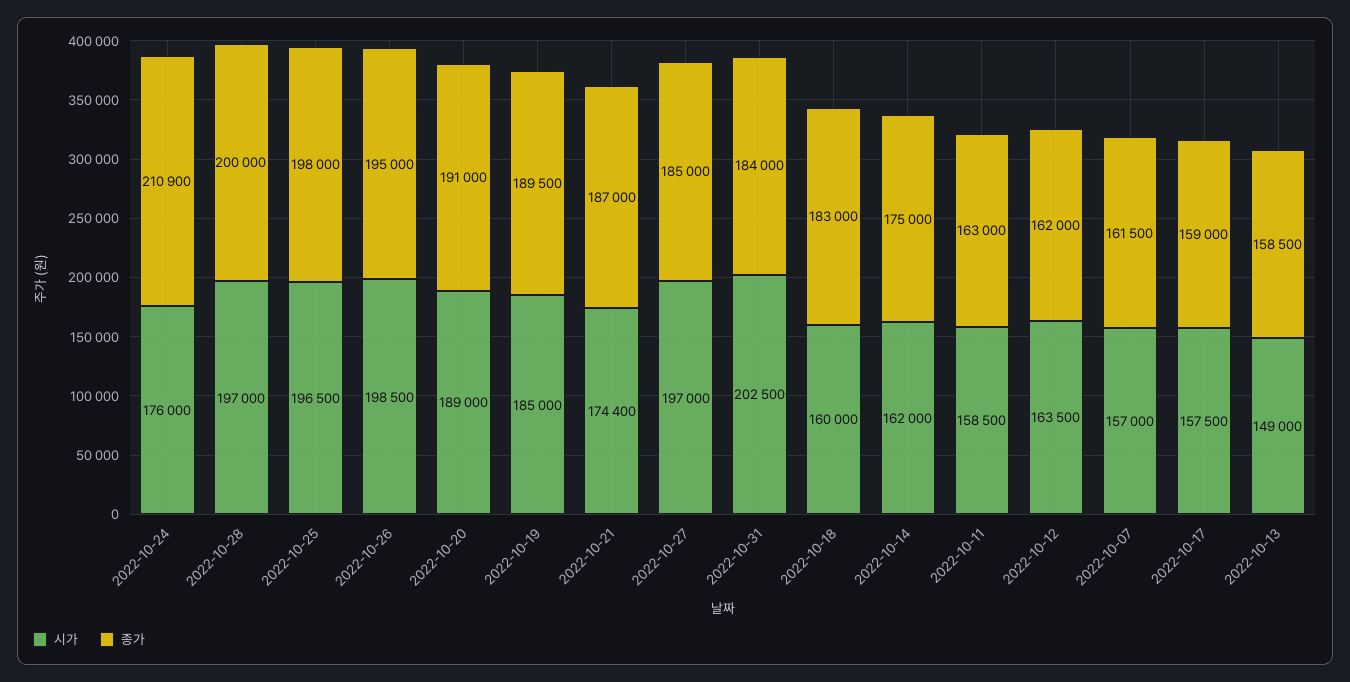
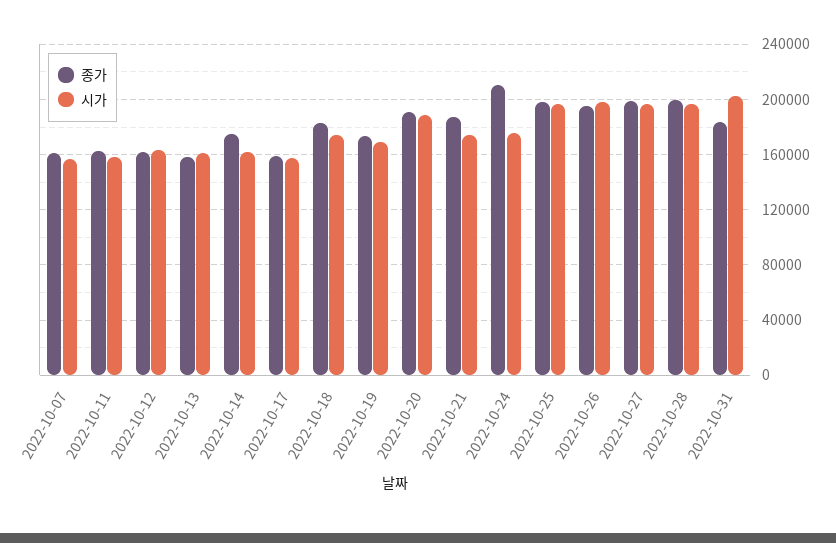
  {
    "시가": {
      "2022-10-24": 176000,
      "2022-10-28": 197000,
      "2022-10-25": 196500,
      "2022-10-26": 198500,
      "2022-10-20": 189000,
-     "2022-10-19": 185000,
+     "2022-10-19": 170000,
      "2022-10-21": 174400,
      "2022-10-27": 197000,
      "2022-10-31": 202500,
-     "2022-10-18": 160000,
+     "2022-10-18": 175000,
      "2022-10-14": 162000,
      "2022-10-11": 158500,
      "2022-10-12": 163500,
      "2022-10-07": 157000,
      "2022-10-17": 157500,
-     "2022-10-13": 149000
+     "2022-10-13": 160000
    },
    "종가": {
      "2022-10-24": 210900,
      "2022-10-28": 200000,
      "2022-10-25": 198000,
      "2022-10-26": 195000,
      "2022-10-20": 191000,
-     "2022-10-19": 189500,
+     "2022-10-19": 175000,
      "2022-10-21": 187000,
-     "2022-10-27": 185000,
+     "2022-10-27": 200000,
      "2022-10-31": 184000,
      "2022-10-18": 183000,
      "2022-10-14": 175000,
      "2022-10-11": 163000,
      "2022-10-12": 162000,
      "2022-10-07": 161500,
      "2022-10-17": 159000,
      "2022-10-13": 158500
    }
  }

